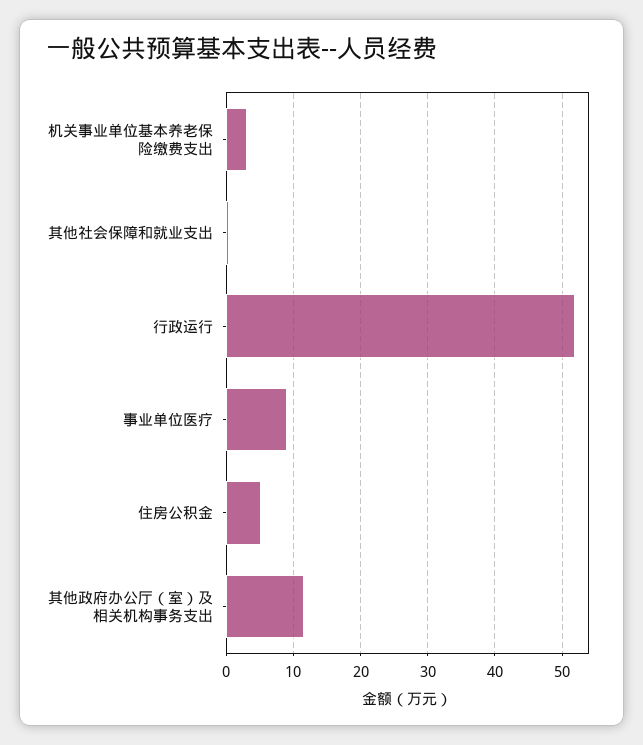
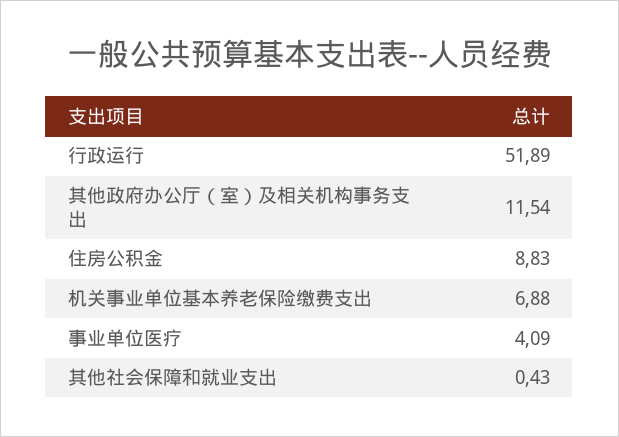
  {
-   "机关事业单位基本养老保险缴费支出": 3,
+   "机关事业单位基本养老保险缴费支出": 6.88,
    "其他社会保障和就业支出": 0.43,
    "行政运行": 51.89,
-   "事业单位医疗": 9,
+   "事业单位医疗": 4.09,
-   "住房公积金": 5,
+   "住房公积金": 8.83,
    "其他政府办公厅（室）及相关机构事务支出": 11.54
  }

